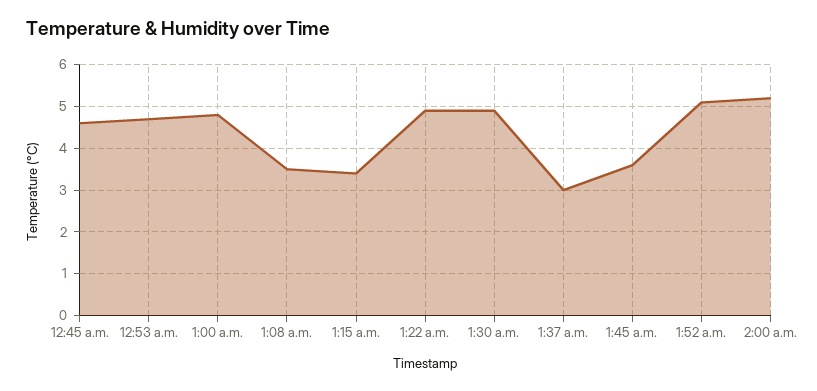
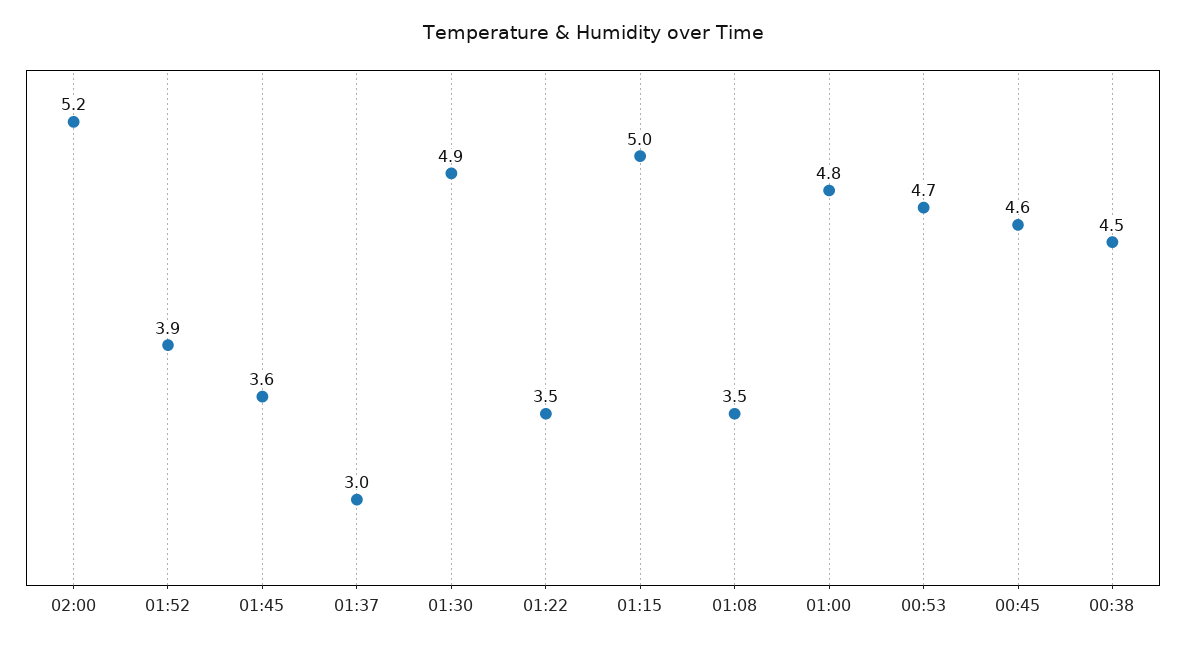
  {
    "12:45 a.m.": 4.6,
    "12:53 a.m.": 4.7,
    "1:00 a.m.": 4.8,
    "1:08 a.m.": 3.5,
-   "1:15 a.m.": 3.5,
+   "1:15 a.m.": 5,
-   "1:22 a.m.": 5,
+   "1:22 a.m.": 3.5,
    "1:30 a.m.": 4.9,
    "1:37 a.m.": 3,
    "1:45 a.m.": 3.6,
-   "1:52 a.m.": 5,
+   "1:52 a.m.": 3.9,
-   "2:00 a.m.": 5.2
+   "2:00 a.m.": 5.2,
+   "00:38": 4.5
  }

